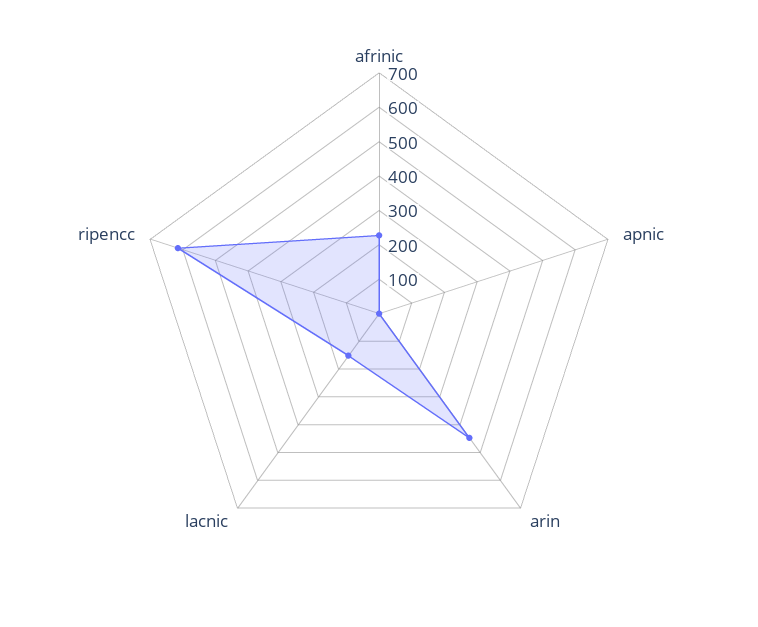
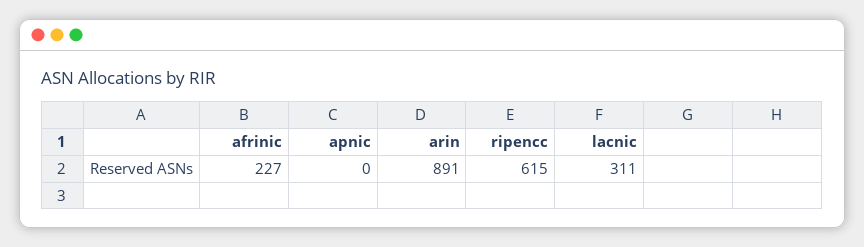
  {
    "afrinic": 227,
    "apnic": 0,
-   "arin": 450,
+   "arin": 891,
-   "lacnic": 150,
+   "lacnic": 311,
    "ripencc": 615
  }

